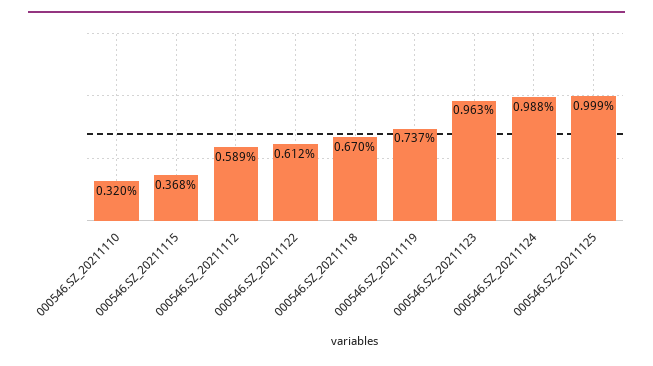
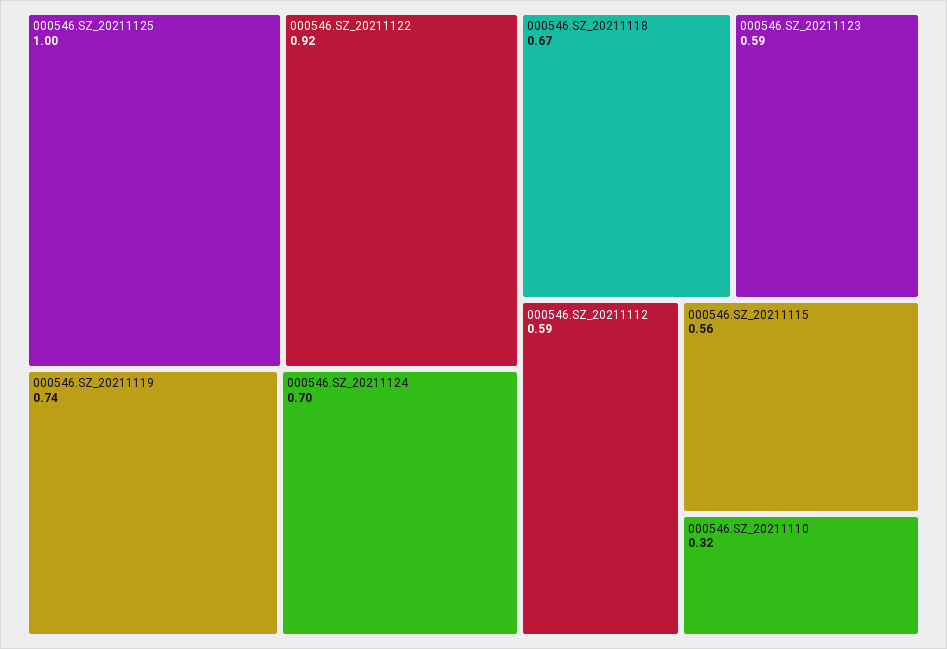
  {
    "000546.SZ_20211110": 0.32,
-   "000546.SZ_20211115": 0.368,
+   "000546.SZ_20211115": 0.56,
    "000546.SZ_20211112": 0.589,
-   "000546.SZ_20211122": 0.612,
+   "000546.SZ_20211122": 0.92,
    "000546.SZ_20211118": 0.67,
    "000546.SZ_20211119": 0.737,
-   "000546.SZ_20211123": 0.963,
+   "000546.SZ_20211123": 0.59,
-   "000546.SZ_20211124": 0.988,
+   "000546.SZ_20211124": 0.7,
    "000546.SZ_20211125": 0.999
  }

